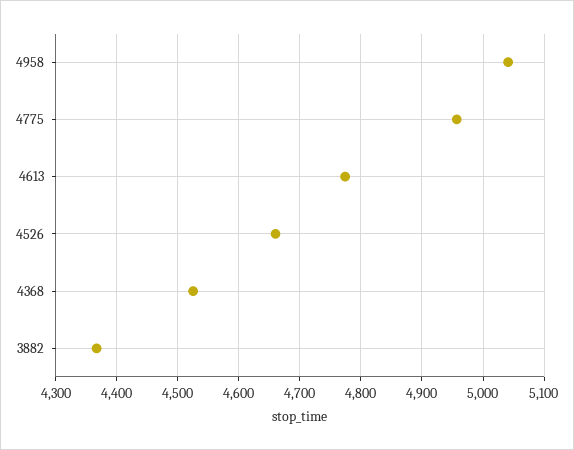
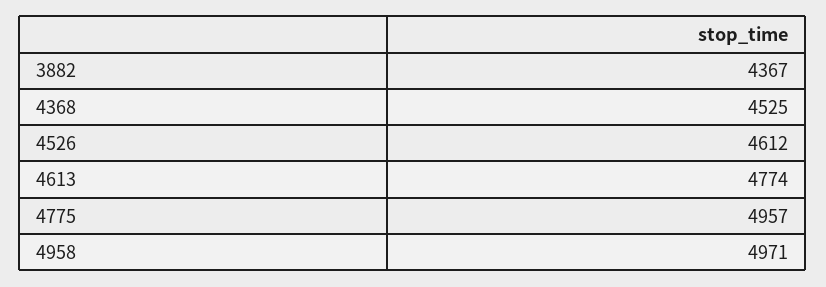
  {
-   "4958": 5040,
+   "4958": 4971,
    "4775": 4957,
    "4613": 4774,
-   "4526": 4660,
+   "4526": 4612,
    "4368": 4525,
    "3882": 4367
  }

